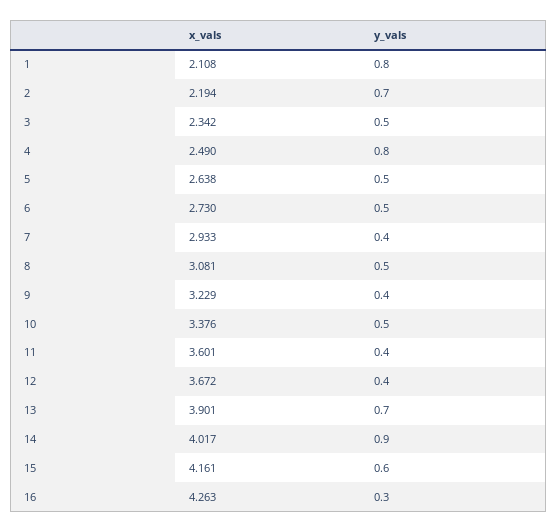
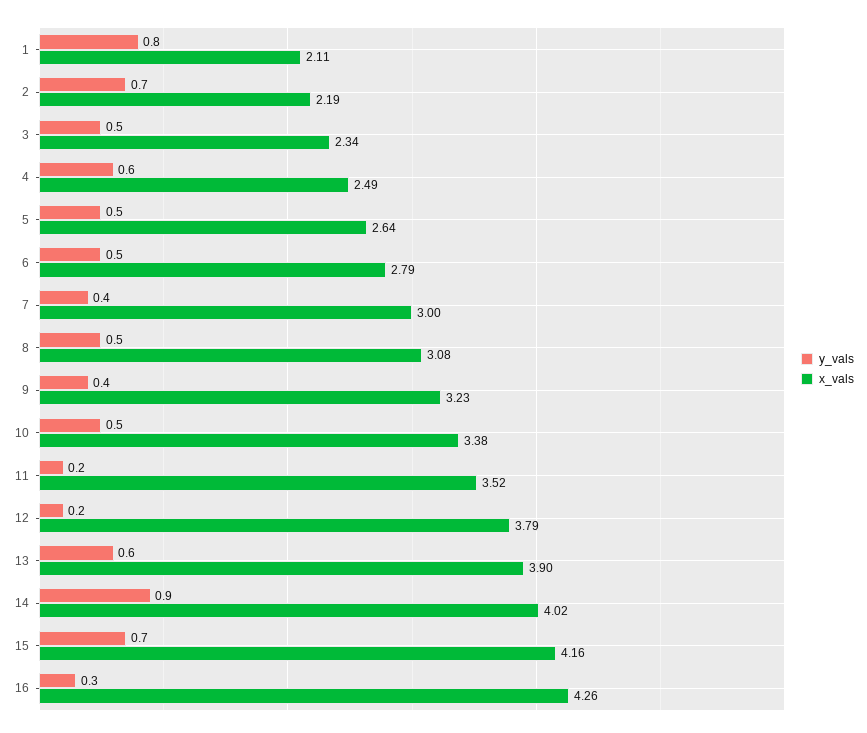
  {
    "x_vals": {
      "1": 2.108,
      "2": 2.194,
      "3": 2.342,
      "4": 2.49,
      "5": 2.638,
-     "6": 2.73,
+     "6": 2.79,
-     "7": 2.933,
+     "7": 3,
      "8": 3.081,
      "9": 3.229,
      "10": 3.376,
-     "11": 3.601,
+     "11": 3.52,
-     "12": 3.672,
+     "12": 3.79,
      "13": 3.901,
      "14": 4.017,
      "15": 4.161,
      "16": 4.263
    },
    "y_vals": {
      "1": 0.8,
      "2": 0.7,
      "3": 0.5,
-     "4": 0.8,
+     "4": 0.6,
      "5": 0.5,
      "6": 0.5,
      "7": 0.4,
      "8": 0.5,
      "9": 0.4,
      "10": 0.5,
-     "11": 0.4,
+     "11": 0.2,
-     "12": 0.4,
+     "12": 0.2,
-     "13": 0.7,
+     "13": 0.6,
      "14": 0.9,
-     "15": 0.6,
+     "15": 0.7,
      "16": 0.3
    }
  }

